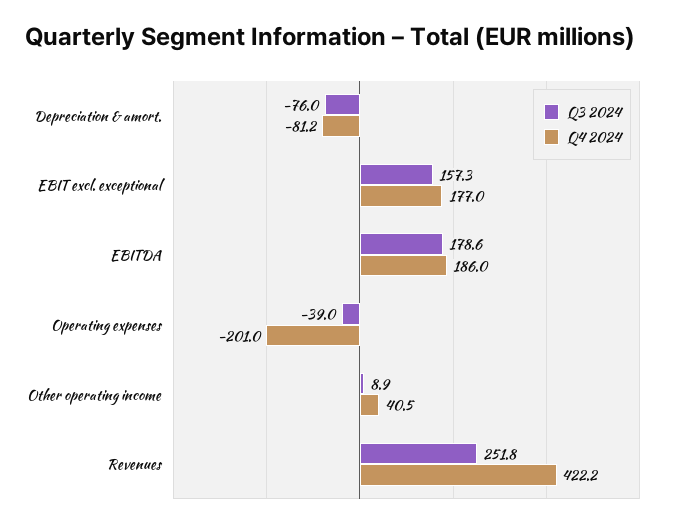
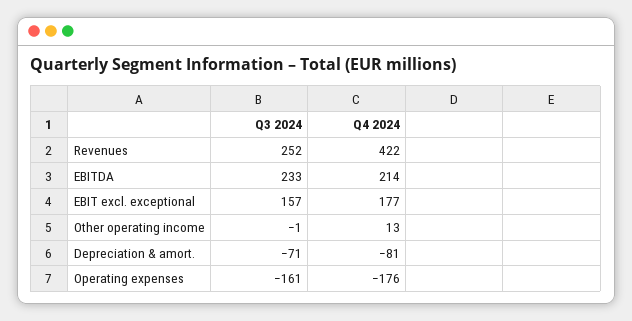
  {
    "Q3 2024": {
-     "Depreciation & amort.": -76,
+     "Depreciation & amort.": -71,
      "EBIT excl. exceptional": 157.3,
-     "EBITDA": 178.6,
+     "EBITDA": 233,
-     "Operating expenses": -39,
+     "Operating expenses": -161,
-     "Other operating income": 8.9,
+     "Other operating income": -1,
      "Revenues": 251.8
    },
    "Q4 2024": {
      "Depreciation & amort.": -81.2,
      "EBIT excl. exceptional": 177,
-     "EBITDA": 186,
+     "EBITDA": 214,
-     "Operating expenses": -201,
+     "Operating expenses": -176,
-     "Other operating income": 40.5,
+     "Other operating income": 13,
      "Revenues": 422.2
    }
  }

